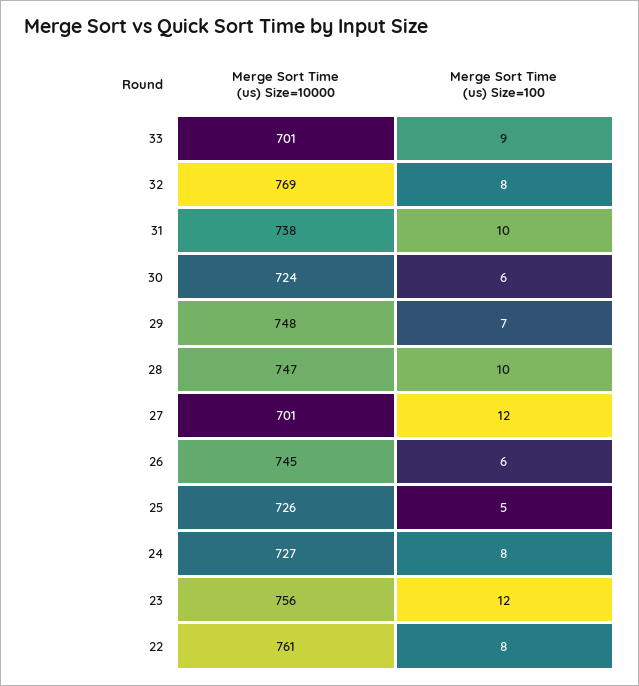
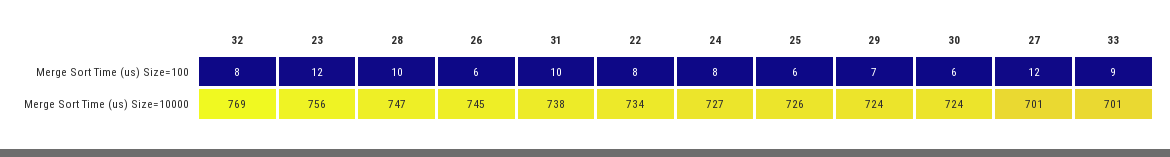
  {
    "Merge Sort Time (us) Size=10000": {
      "33": 701,
      "32": 769,
      "31": 738,
      "30": 724,
-     "29": 748,
+     "29": 724,
      "28": 747,
      "27": 701,
      "26": 745,
      "25": 726,
      "24": 727,
      "23": 756,
-     "22": 761
+     "22": 734
    },
    "Merge Sort Time (us) Size=100": {
      "33": 9,
      "32": 8,
      "31": 10,
      "30": 6,
      "29": 7,
      "28": 10,
      "27": 12,
      "26": 6,
-     "25": 5,
+     "25": 6,
      "24": 8,
      "23": 12,
      "22": 8
    }
  }

